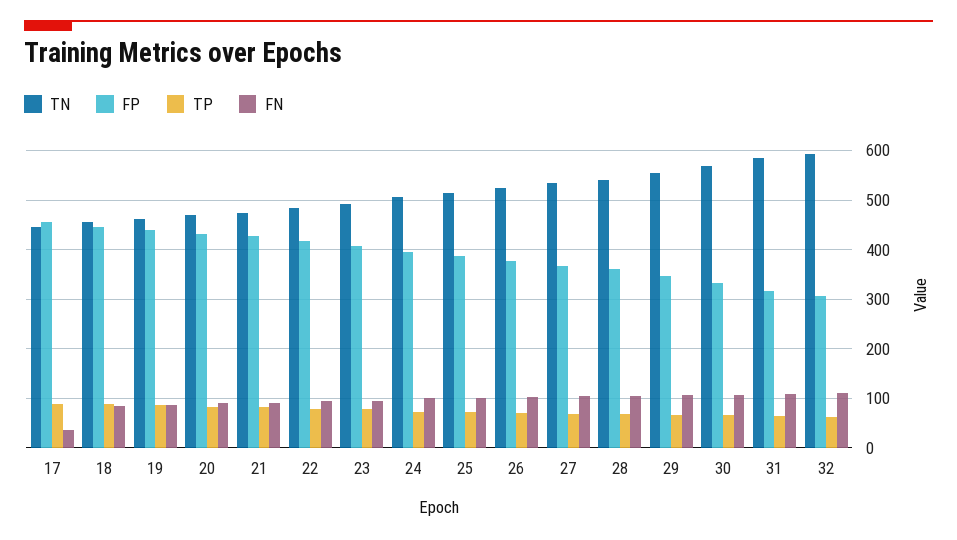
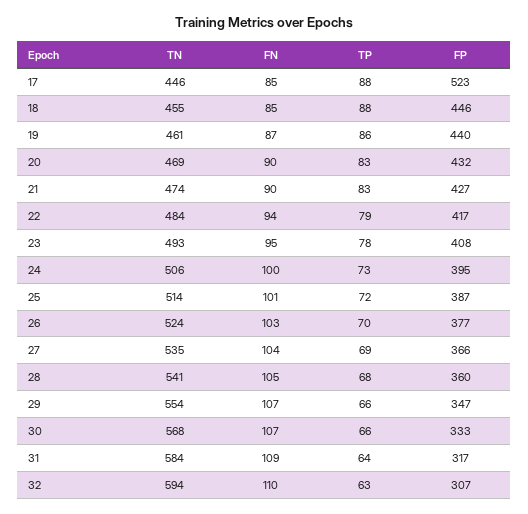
  {
    "TN": {
      "17": 446,
      "18": 455,
      "19": 461,
      "20": 469,
      "21": 474,
      "22": 484,
      "23": 493,
      "24": 506,
      "25": 514,
      "26": 524,
      "27": 535,
      "28": 541,
      "29": 554,
      "30": 568,
      "31": 584,
      "32": 594
    },
    "FP": {
-     "17": 460,
+     "17": 523,
      "18": 446,
      "19": 440,
      "20": 432,
      "21": 427,
      "22": 417,
      "23": 408,
      "24": 395,
      "25": 387,
      "26": 377,
      "27": 366,
      "28": 360,
      "29": 347,
      "30": 333,
      "31": 317,
      "32": 307
    },
    "TP": {
      "17": 88,
      "18": 88,
      "19": 86,
      "20": 83,
      "21": 83,
      "22": 79,
      "23": 78,
      "24": 73,
      "25": 72,
      "26": 70,
      "27": 69,
      "28": 68,
      "29": 66,
      "30": 66,
      "31": 64,
      "32": 63
    },
    "FN": {
-     "17": 40,
+     "17": 85,
      "18": 85,
      "19": 87,
      "20": 90,
      "21": 90,
      "22": 94,
      "23": 95,
      "24": 100,
      "25": 101,
      "26": 103,
      "27": 104,
      "28": 105,
      "29": 107,
      "30": 107,
      "31": 109,
      "32": 110
    }
  }

